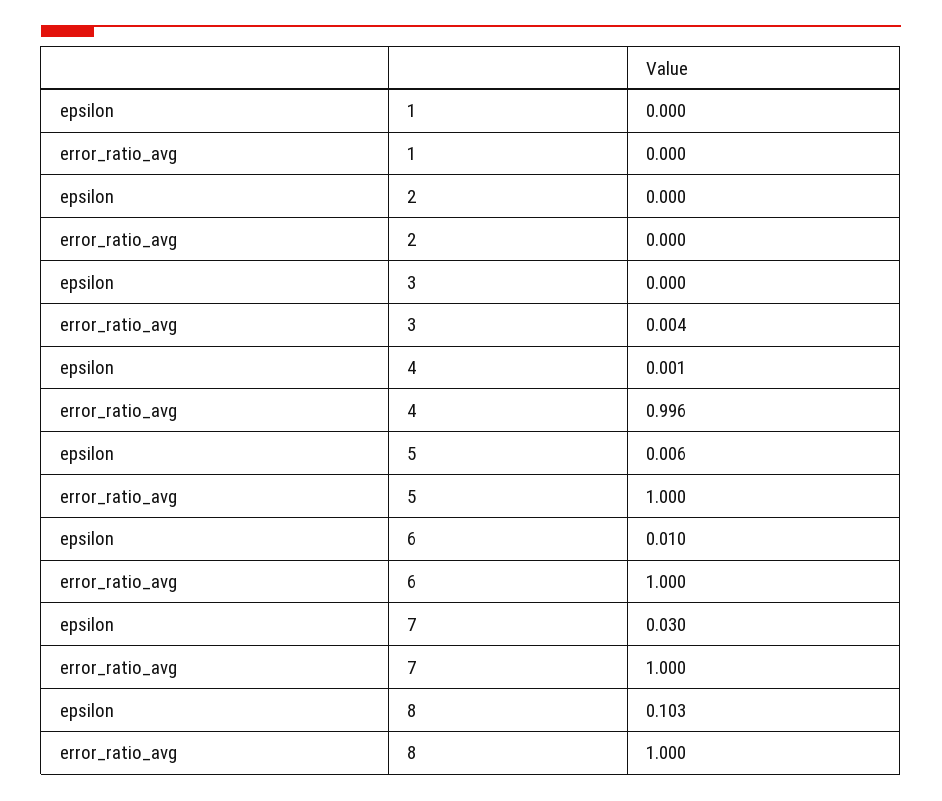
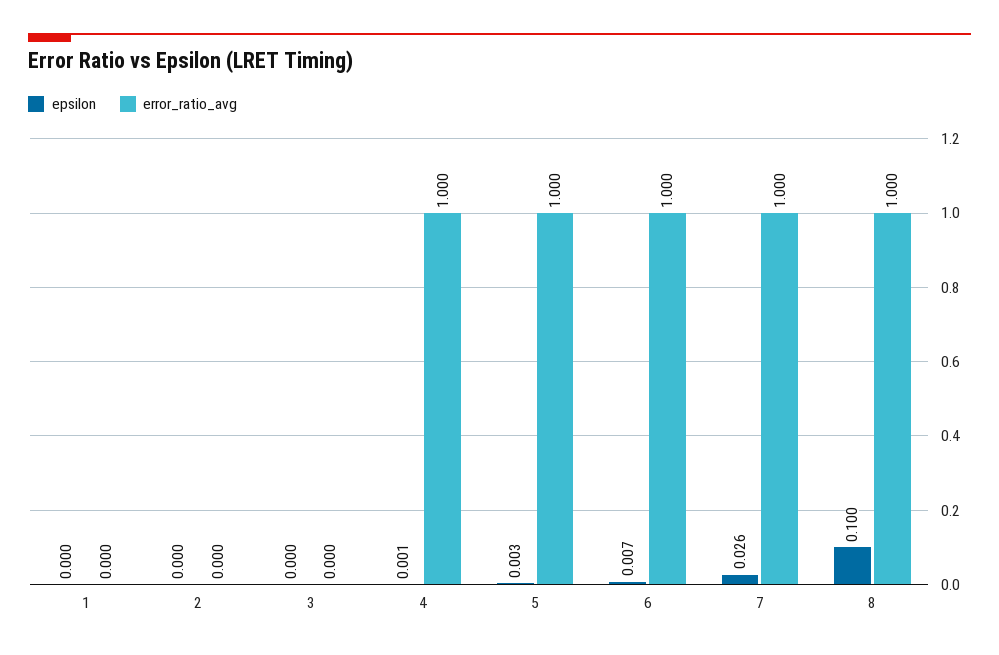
  {
    "epsilon": {
      "1": 0,
      "2": 0,
      "3": 0,
      "4": 0.001,
-     "5": 0.006,
+     "5": 0.003,
-     "6": 0.01,
+     "6": 0.007,
-     "7": 0.03,
+     "7": 0.026,
-     "8": 0.103
+     "8": 0.1
    },
    "error_ratio_avg": {
      "1": 0,
      "2": 0,
-     "3": 0.004,
+     "3": 0,
-     "4": 0.996,
+     "4": 1,
      "5": 1,
      "6": 1,
      "7": 1,
      "8": 1
    }
  }

